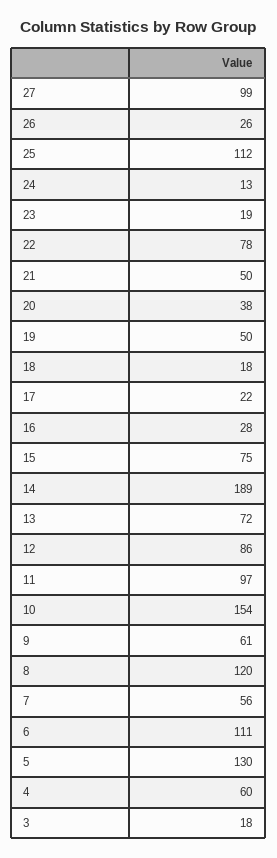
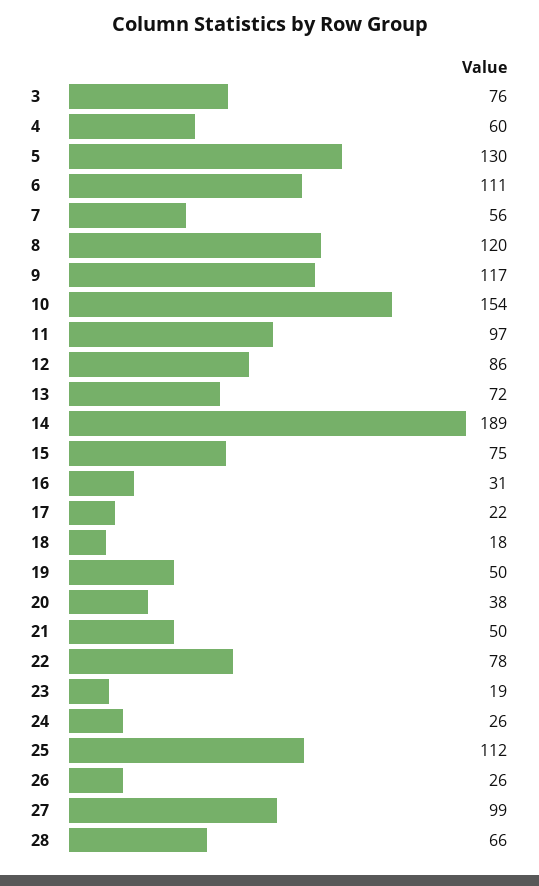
  {
    "27": 99,
    "26": 26,
    "25": 112,
-   "24": 13,
+   "24": 26,
    "23": 19,
    "22": 78,
    "21": 50,
    "20": 38,
    "19": 50,
    "18": 18,
    "17": 22,
-   "16": 28,
+   "16": 31,
    "15": 75,
    "14": 189,
    "13": 72,
    "12": 86,
    "11": 97,
    "10": 154,
-   "9": 61,
+   "9": 117,
    "8": 120,
    "7": 56,
    "6": 111,
    "5": 130,
    "4": 60,
-   "3": 18
+   "3": 76,
+   "28": 66
  }

